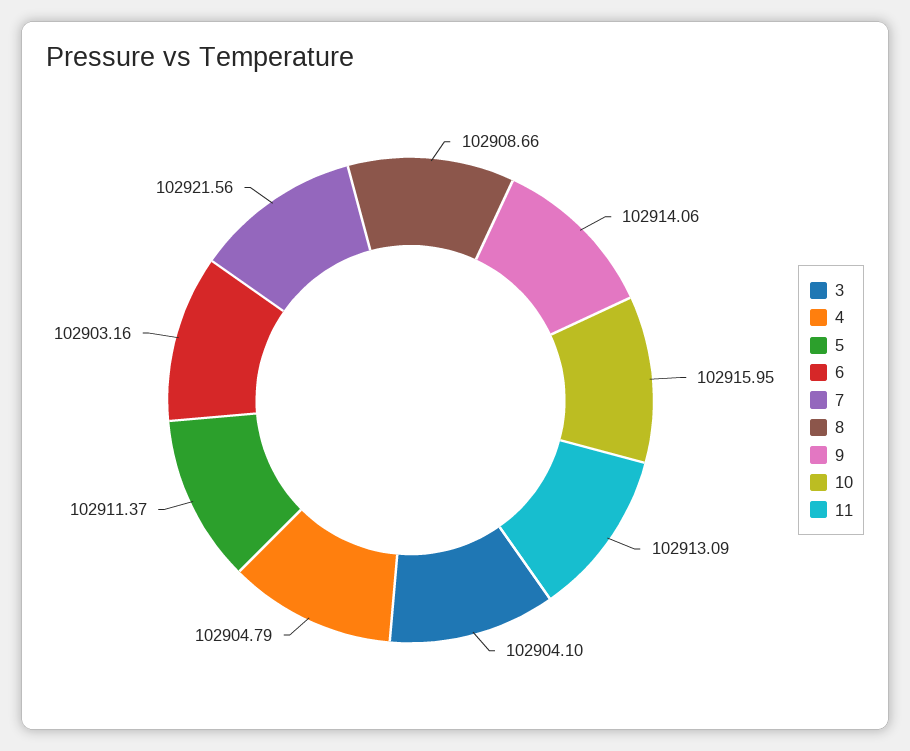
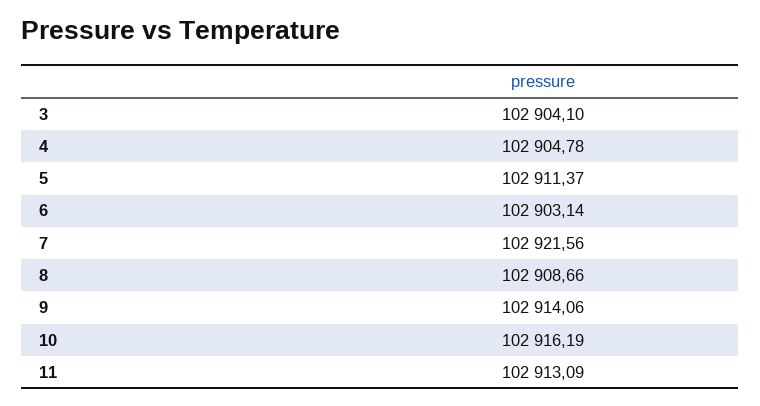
  {
    "3": 102904.1,
-   "4": 102904.79,
+   "4": 102904.78,
    "5": 102911.37,
-   "6": 102903.16,
+   "6": 102903.14,
    "7": 102921.56,
    "8": 102908.66,
    "9": 102914.06,
-   "10": 102915.95,
+   "10": 102916.19,
    "11": 102913.09
  }

